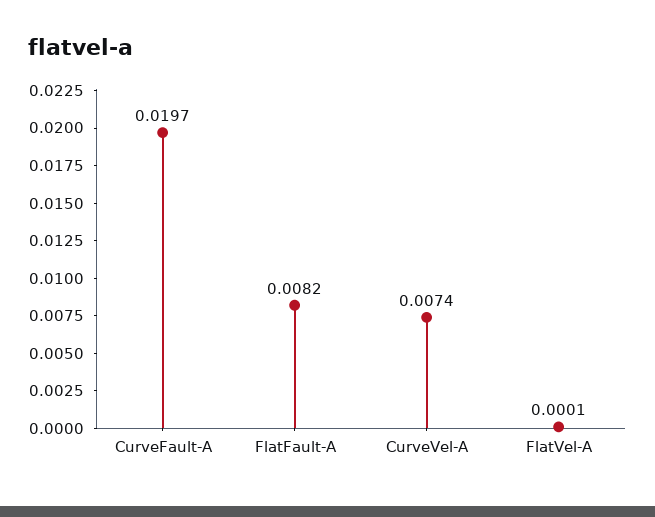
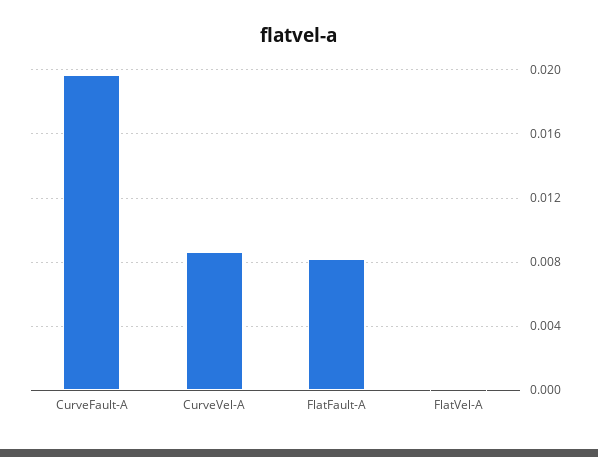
  {
    "CurveFault-A": 0.0197,
    "FlatFault-A": 0.0082,
-   "CurveVel-A": 0.0074,
+   "CurveVel-A": 0.0085,
    "FlatVel-A": 0.0001
  }

